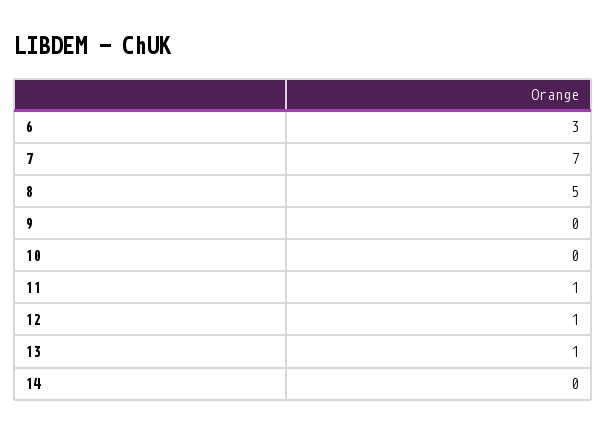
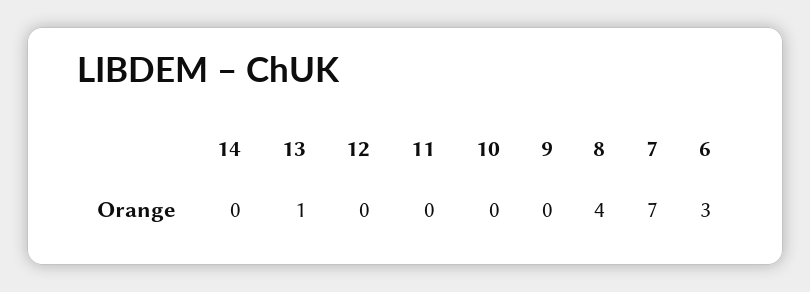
  {
    "6": 3,
    "7": 7,
-   "8": 5,
+   "8": 4,
    "9": 0,
    "10": 0,
-   "11": 1,
+   "11": 0,
-   "12": 1,
+   "12": 0,
    "13": 1,
    "14": 0
  }

